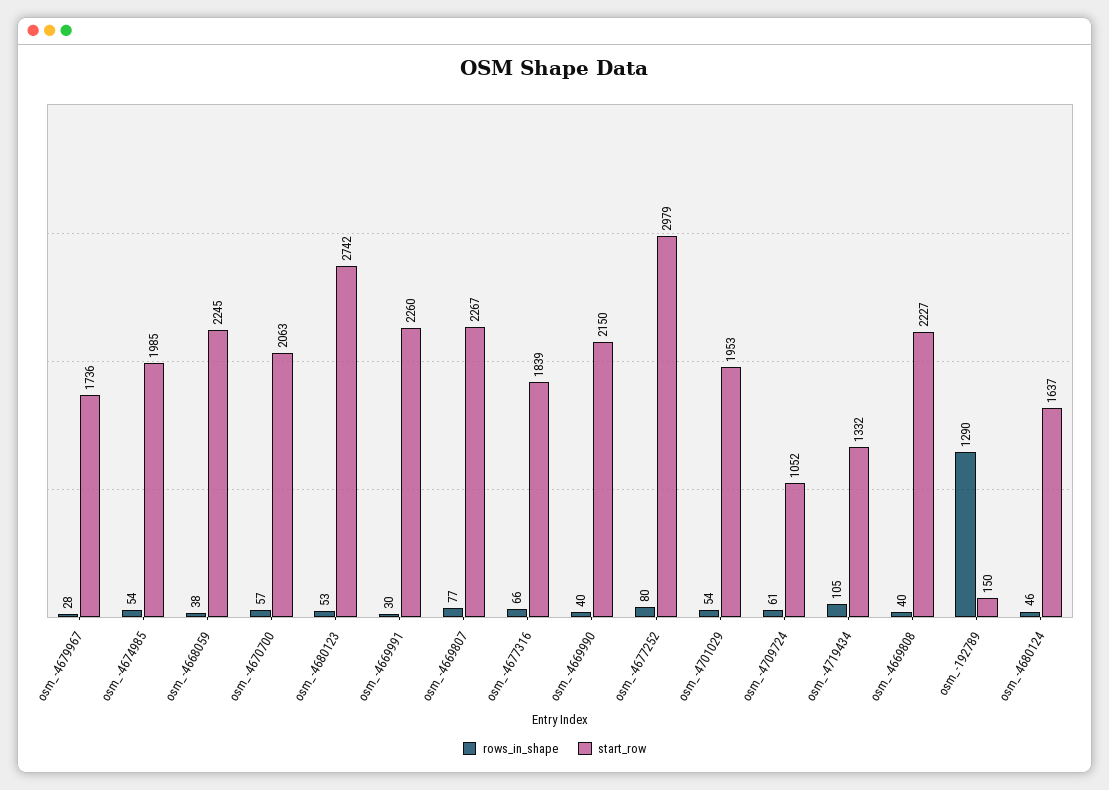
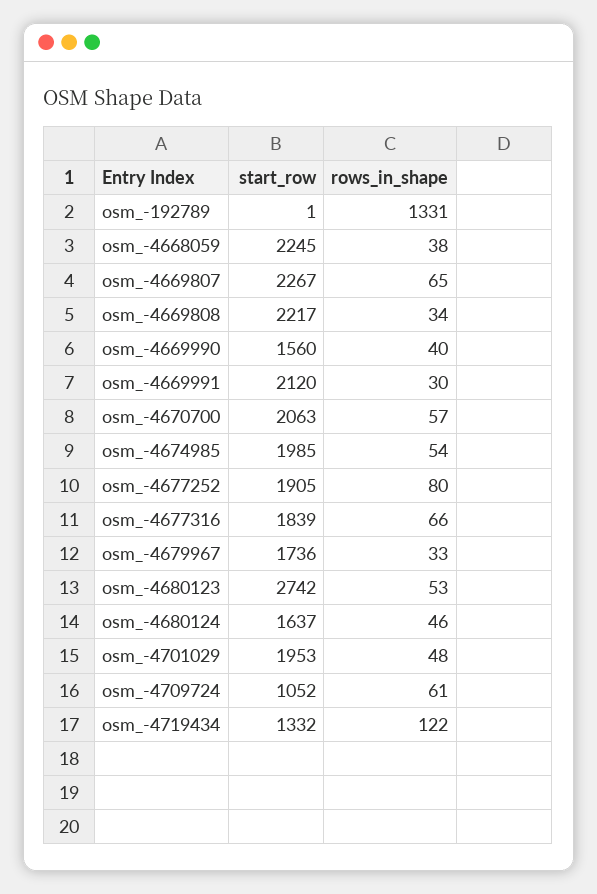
  {
    "rows_in_shape": {
-     "osm_-4679967": 28,
+     "osm_-4679967": 33,
      "osm_-4674985": 54,
      "osm_-4668059": 38,
      "osm_-4670700": 57,
      "osm_-4680123": 53,
      "osm_-4669991": 30,
-     "osm_-4669807": 77,
+     "osm_-4669807": 65,
      "osm_-4677316": 66,
      "osm_-4669990": 40,
      "osm_-4677252": 80,
-     "osm_-4701029": 54,
+     "osm_-4701029": 48,
      "osm_-4709724": 61,
-     "osm_-4719434": 105,
+     "osm_-4719434": 122,
-     "osm_-4669808": 40,
+     "osm_-4669808": 34,
-     "osm_-192789": 1290,
+     "osm_-192789": 1331,
      "osm_-4680124": 46
    },
    "start_row": {
      "osm_-4679967": 1736,
      "osm_-4674985": 1985,
      "osm_-4668059": 2245,
      "osm_-4670700": 2063,
      "osm_-4680123": 2742,
-     "osm_-4669991": 2260,
+     "osm_-4669991": 2120,
      "osm_-4669807": 2267,
      "osm_-4677316": 1839,
-     "osm_-4669990": 2150,
+     "osm_-4669990": 1560,
-     "osm_-4677252": 2979,
+     "osm_-4677252": 1905,
      "osm_-4701029": 1953,
      "osm_-4709724": 1052,
      "osm_-4719434": 1332,
-     "osm_-4669808": 2227,
+     "osm_-4669808": 2217,
-     "osm_-192789": 150,
+     "osm_-192789": 1,
      "osm_-4680124": 1637
    }
  }

